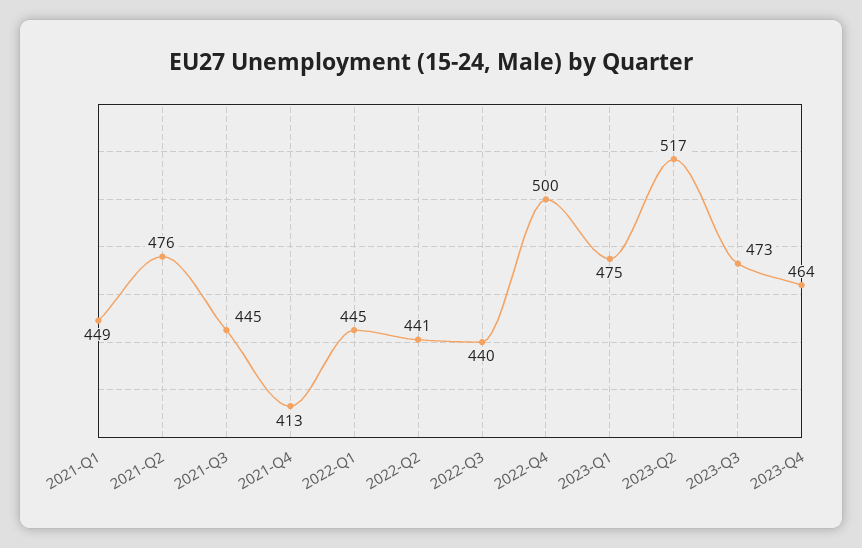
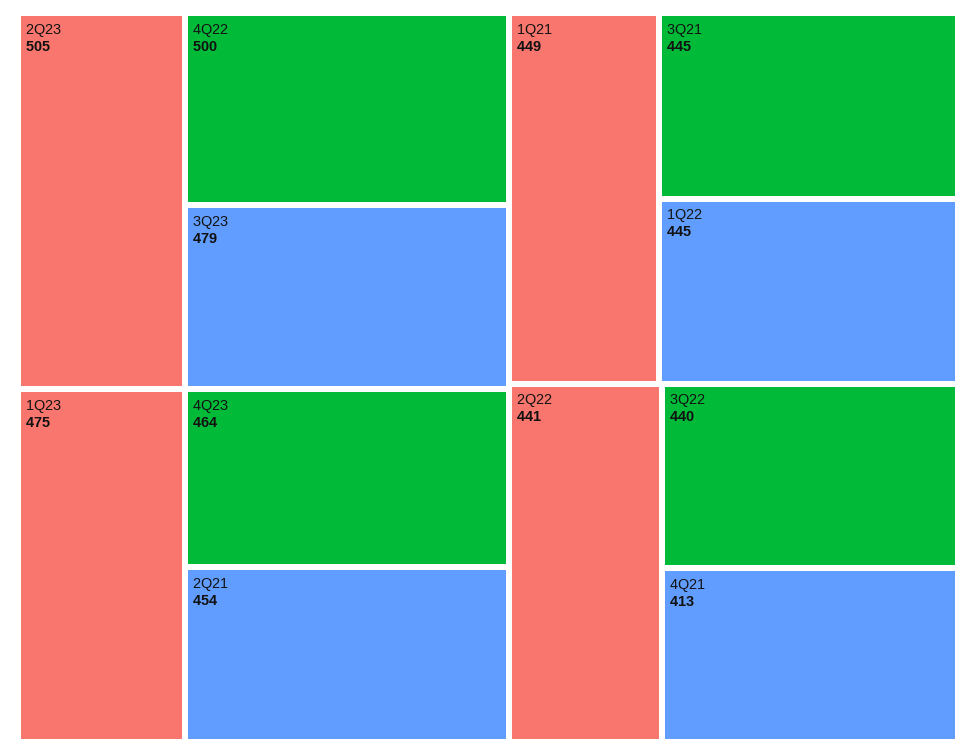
  {
    "2021-Q1": 449,
-   "2021-Q2": 476,
+   "2021-Q2": 454,
    "2021-Q3": 445,
    "2021-Q4": 413,
    "2022-Q1": 445,
    "2022-Q2": 441,
    "2022-Q3": 440,
    "2022-Q4": 500,
    "2023-Q1": 475,
-   "2023-Q2": 517,
+   "2023-Q2": 505,
-   "2023-Q3": 473,
+   "2023-Q3": 479,
    "2023-Q4": 464
  }

